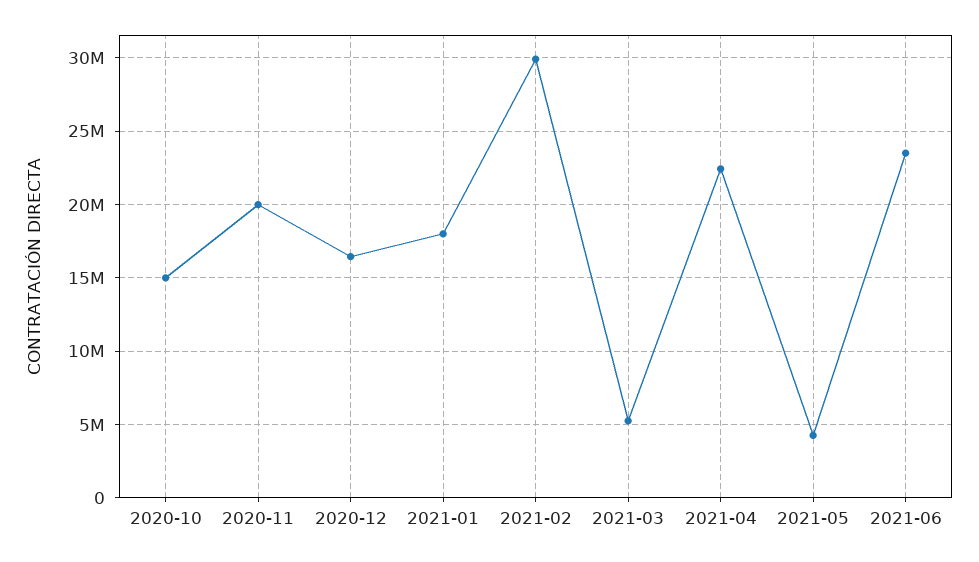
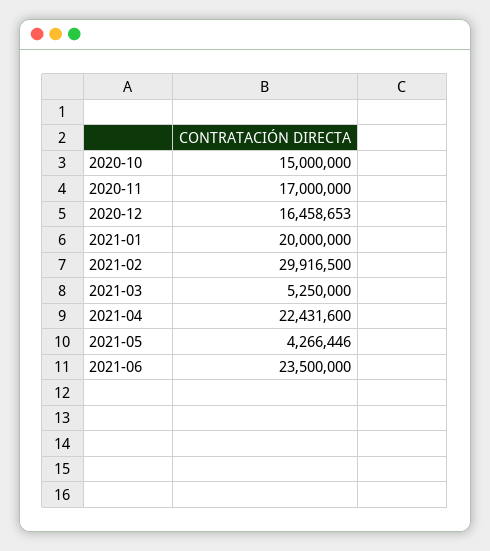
  {
    "2020-10": 15000000,
-   "2020-11": 20000000,
+   "2020-11": 17000000,
    "2020-12": 16458653,
-   "2021-01": 18000000,
+   "2021-01": 20000000,
    "2021-02": 29916500,
    "2021-03": 5250000,
    "2021-04": 22431600,
    "2021-05": 4266446,
    "2021-06": 23500000
  }

